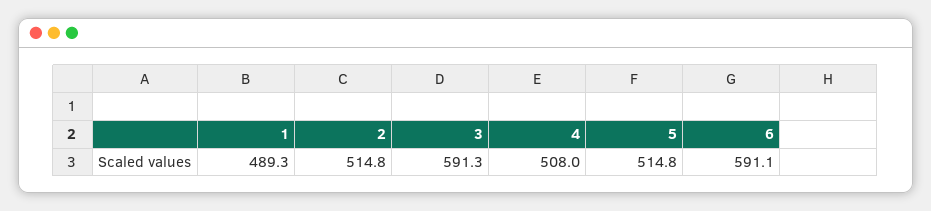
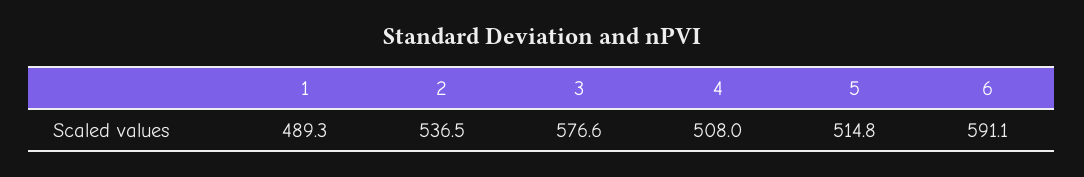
  {
    "1": 489.3,
-   "2": 514.8,
+   "2": 536.5,
-   "3": 591.3,
+   "3": 576.6,
    "4": 508,
    "5": 514.8,
    "6": 591.1
  }

